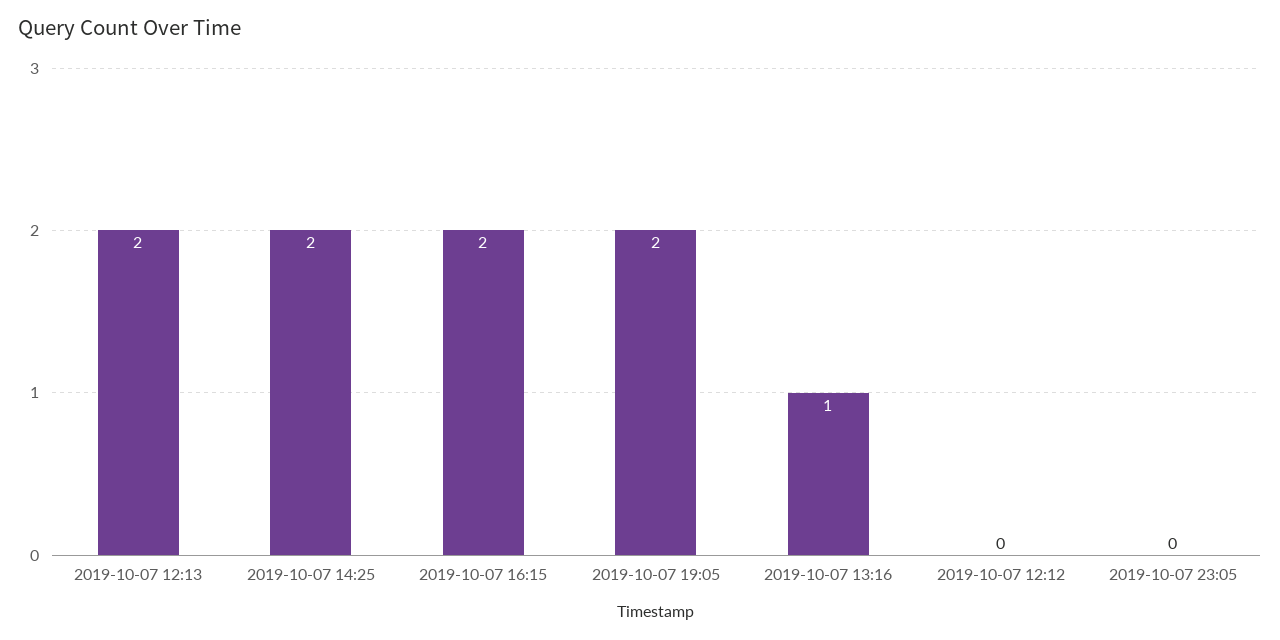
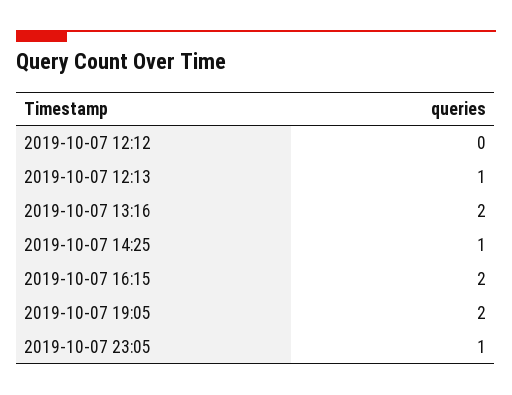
  {
-   "2019-10-07 12:13": 2,
+   "2019-10-07 12:13": 1,
-   "2019-10-07 14:25": 2,
+   "2019-10-07 14:25": 1,
    "2019-10-07 16:15": 2,
    "2019-10-07 19:05": 2,
-   "2019-10-07 13:16": 1,
+   "2019-10-07 13:16": 2,
    "2019-10-07 12:12": 0,
-   "2019-10-07 23:05": 0
+   "2019-10-07 23:05": 1
  }

